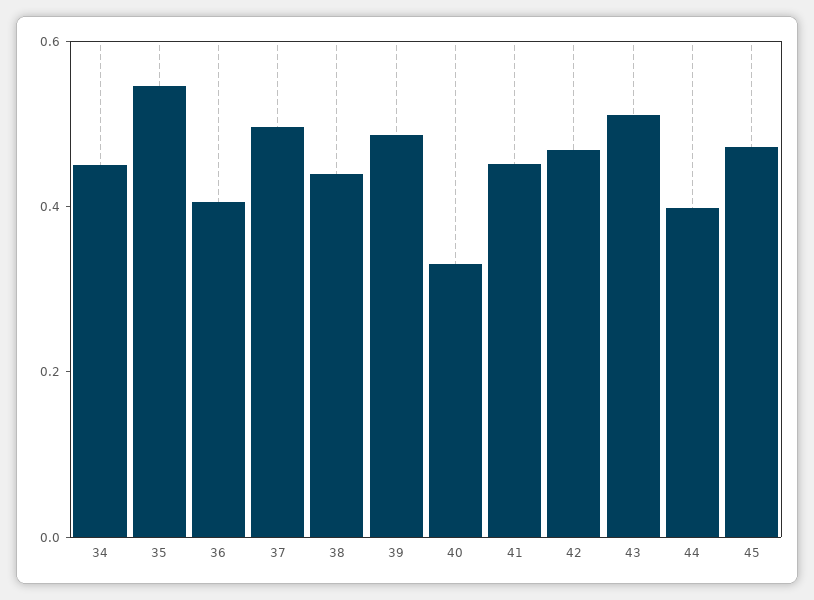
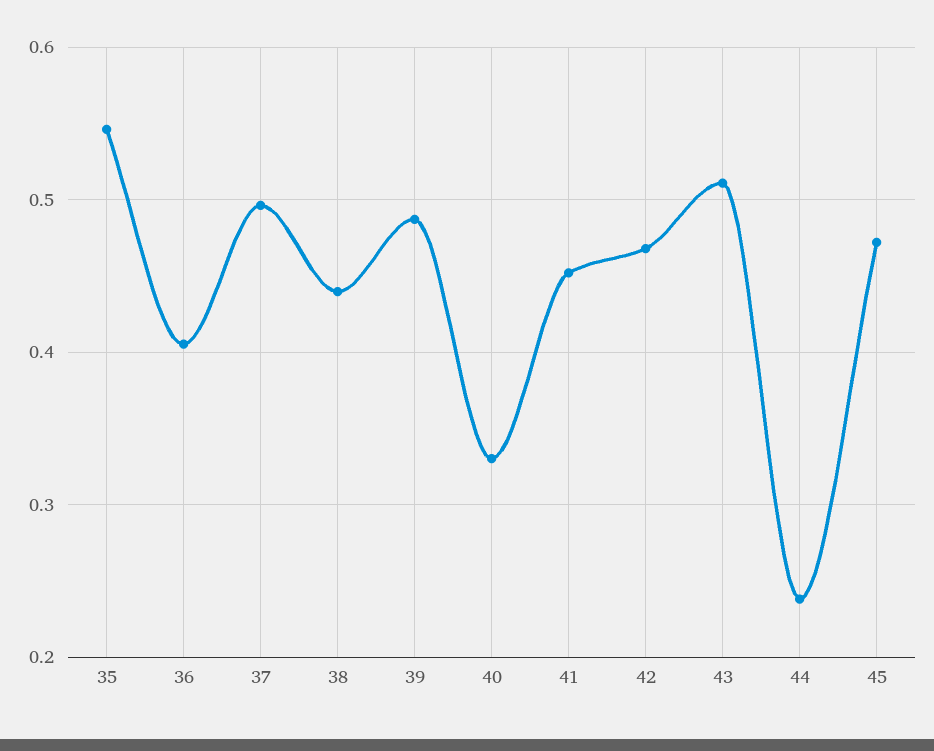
  {
-   "34": 0.45,
    "35": 0.55,
    "36": 0.41,
    "37": 0.5,
    "38": 0.44,
    "39": 0.49,
    "40": 0.33,
    "41": 0.45,
    "42": 0.47,
    "43": 0.51,
-   "44": 0.4,
+   "44": 0.24,
    "45": 0.47
  }

